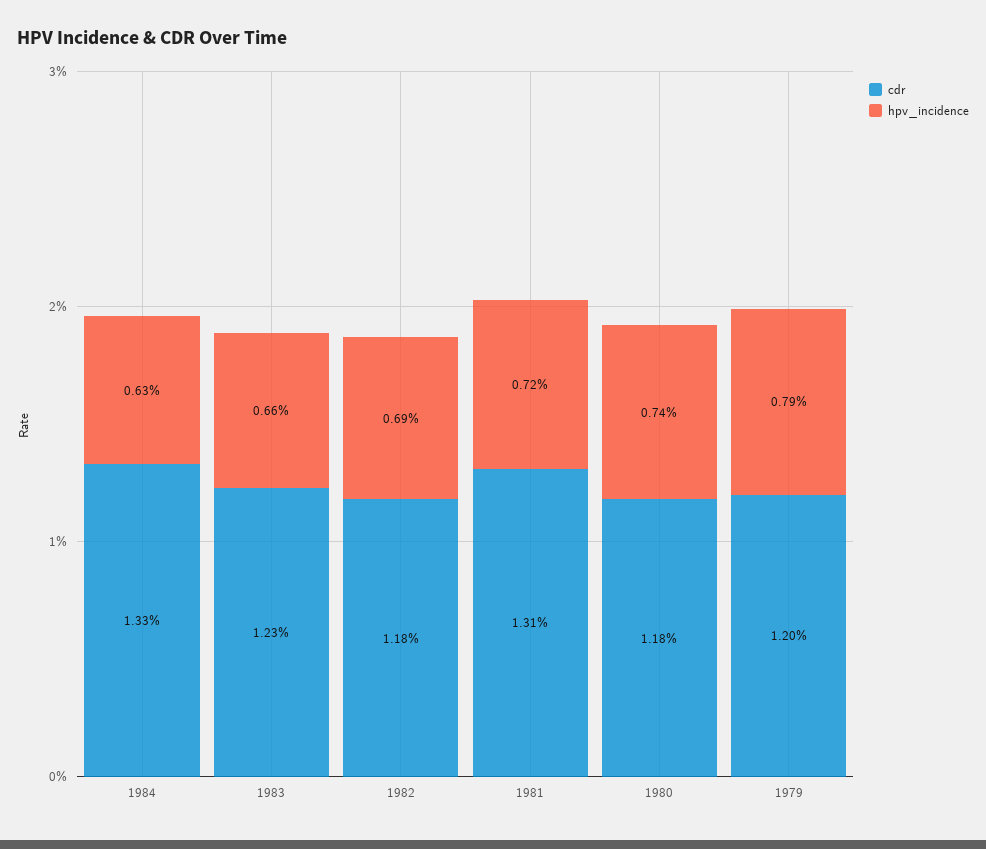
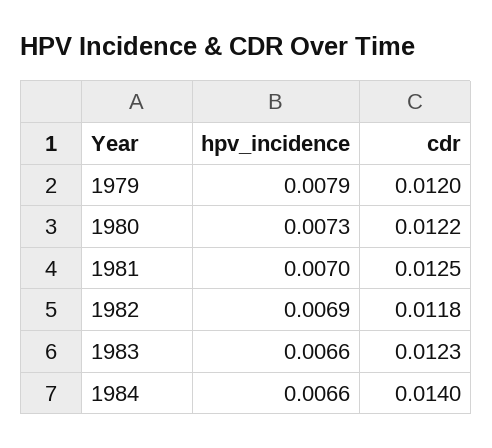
  {
    "cdr": {
-     "1984": 0.0133,
+     "1984": 0.014,
      "1983": 0.0123,
      "1982": 0.0118,
-     "1981": 0.0131,
+     "1981": 0.0125,
-     "1980": 0.0118,
+     "1980": 0.0122,
      "1979": 0.012
    },
    "hpv_incidence": {
-     "1984": 0.0063,
+     "1984": 0.0066,
      "1983": 0.0066,
      "1982": 0.0069,
-     "1981": 0.0072,
+     "1981": 0.007,
-     "1980": 0.0074,
+     "1980": 0.0073,
      "1979": 0.0079
    }
  }

